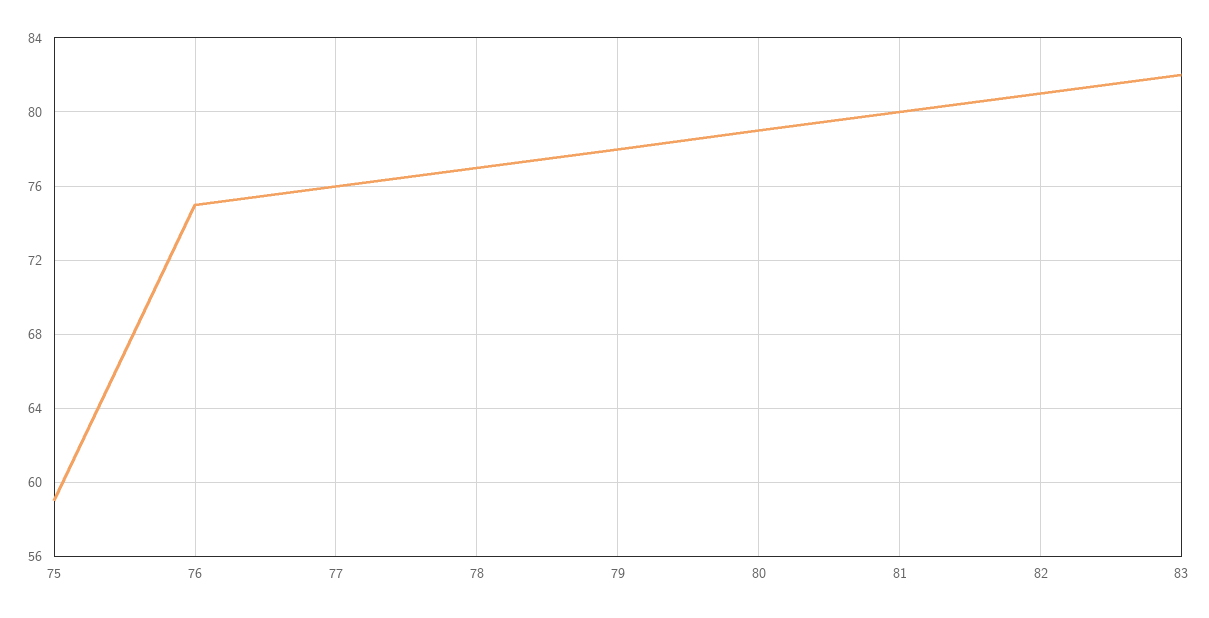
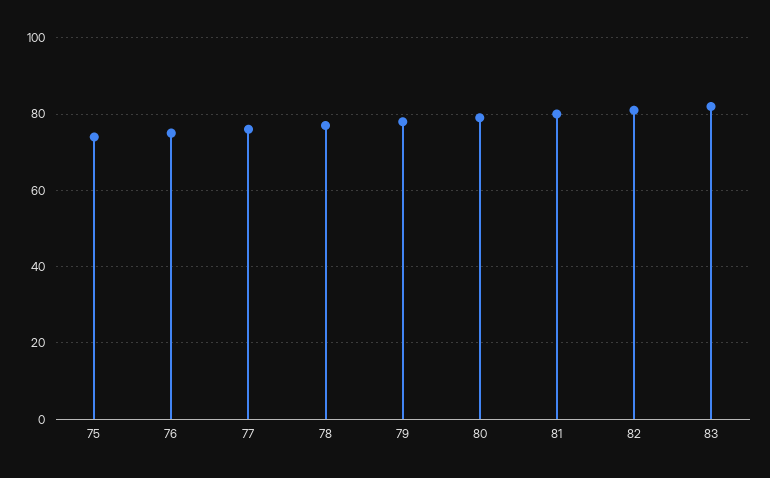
  {
-   "75": 59,
+   "75": 75,
    "76": 75,
    "77": 76,
    "78": 77,
    "79": 78,
    "80": 79,
    "81": 80,
    "82": 81,
    "83": 82
  }

